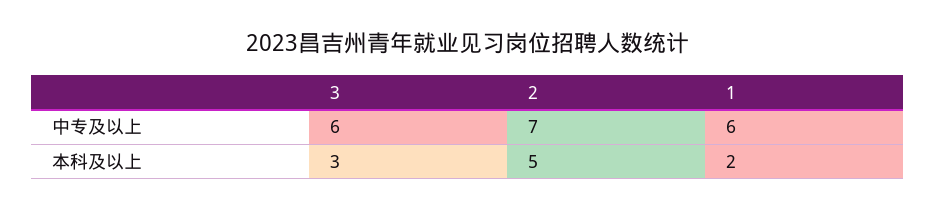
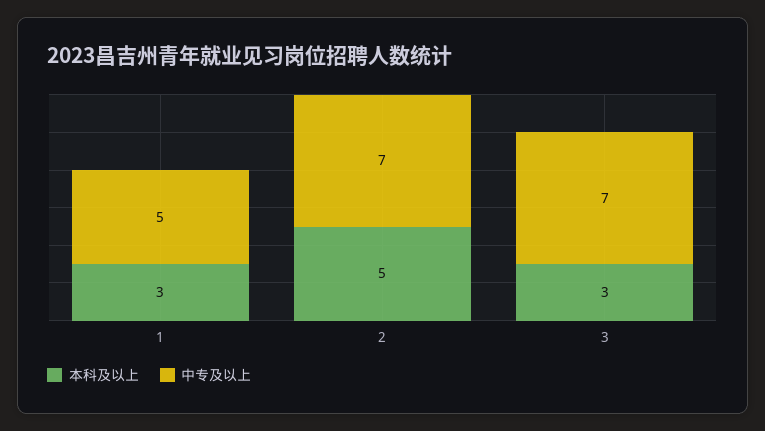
  {
    "中专及以上": {
-     "3": 6,
+     "3": 7,
      "2": 7,
-     "1": 6
+     "1": 5
    },
    "本科及以上": {
      "3": 3,
      "2": 5,
-     "1": 2
+     "1": 3
    }
  }

